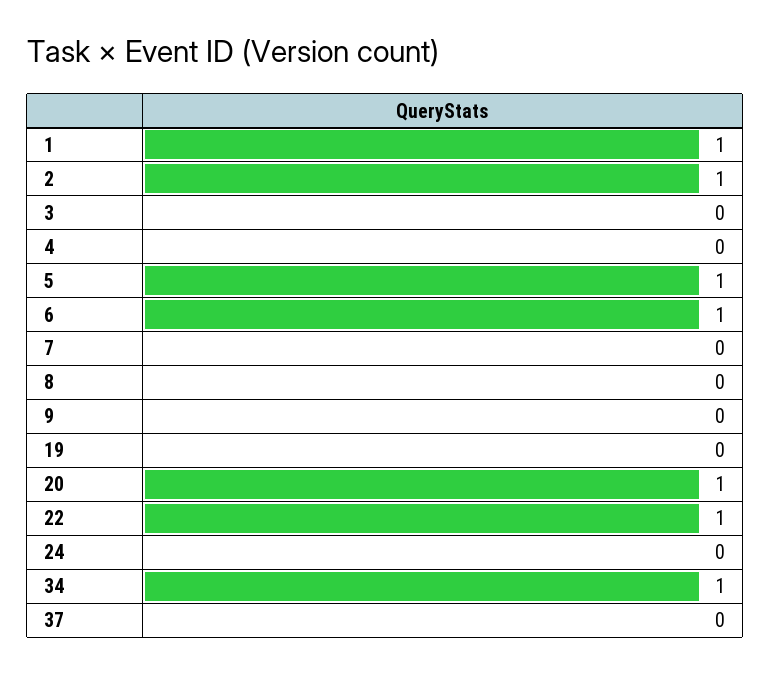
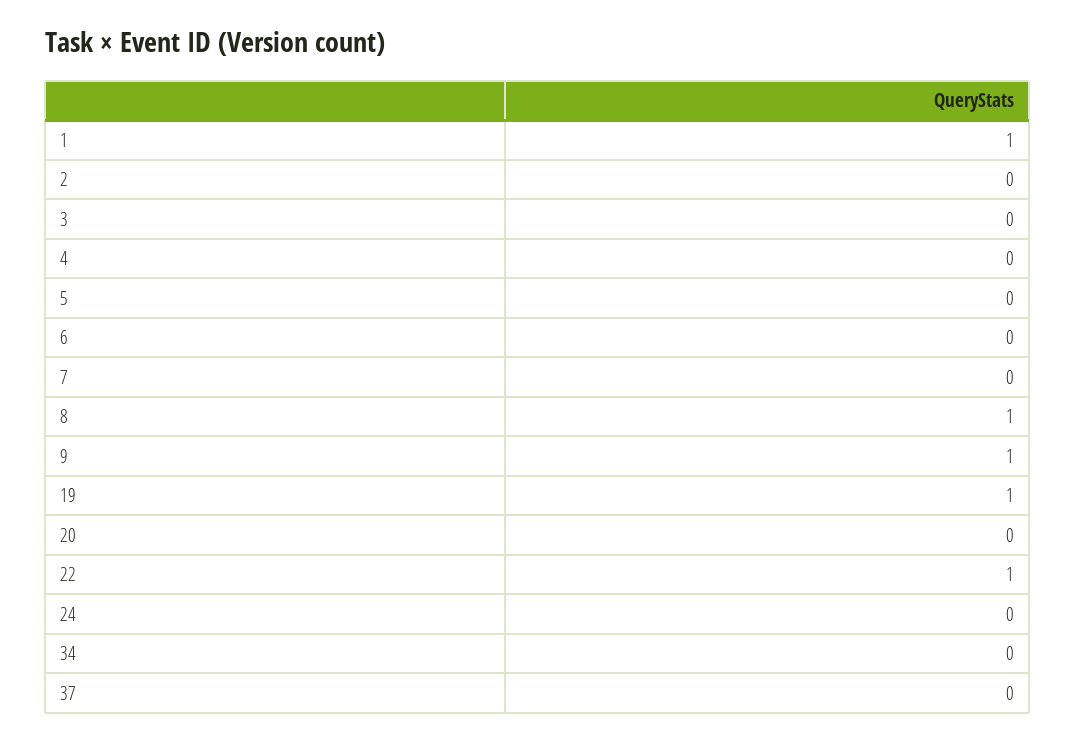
  {
    "1": 1,
-   "2": 1,
+   "2": 0,
    "3": 0,
    "4": 0,
-   "5": 1,
+   "5": 0,
-   "6": 1,
+   "6": 0,
    "7": 0,
-   "8": 0,
+   "8": 1,
-   "9": 0,
+   "9": 1,
-   "19": 0,
+   "19": 1,
-   "20": 1,
+   "20": 0,
    "22": 1,
    "24": 0,
-   "34": 1,
+   "34": 0,
    "37": 0
  }

